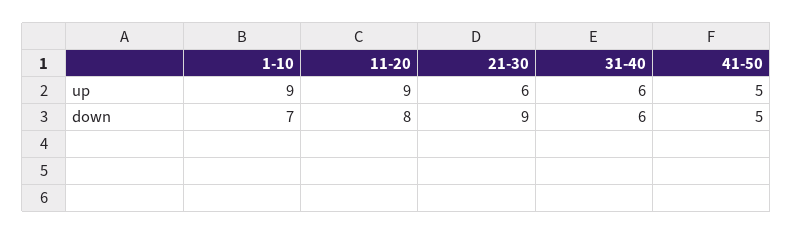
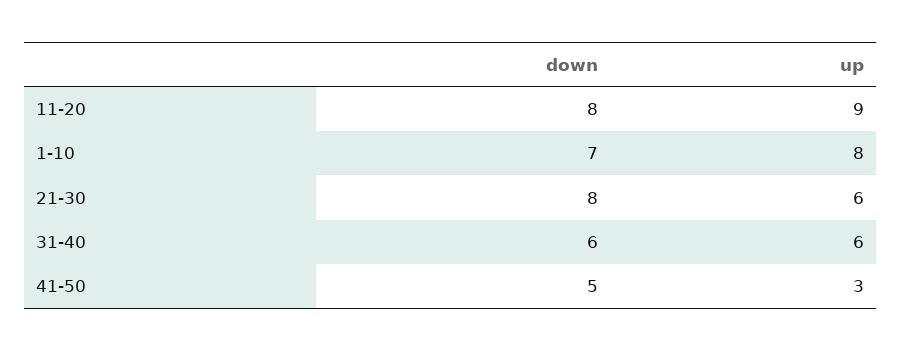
  {
    "1-10": {
-     "up": 9,
+     "up": 8,
      "down": 7
    },
    "11-20": {
      "up": 9,
      "down": 8
    },
    "21-30": {
      "up": 6,
-     "down": 9
+     "down": 8
    },
    "31-40": {
      "up": 6,
      "down": 6
    },
    "41-50": {
-     "up": 5,
+     "up": 3,
      "down": 5
    }
  }

